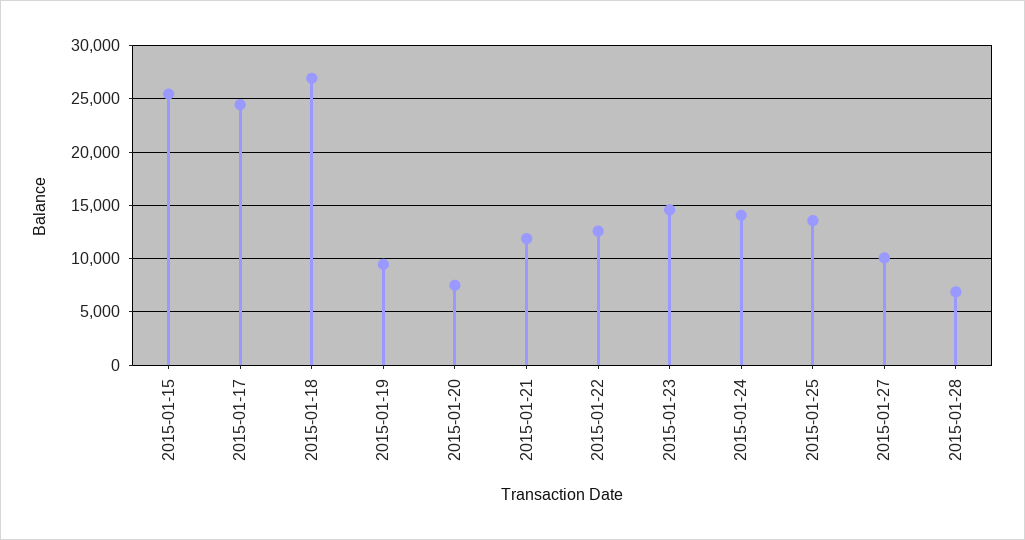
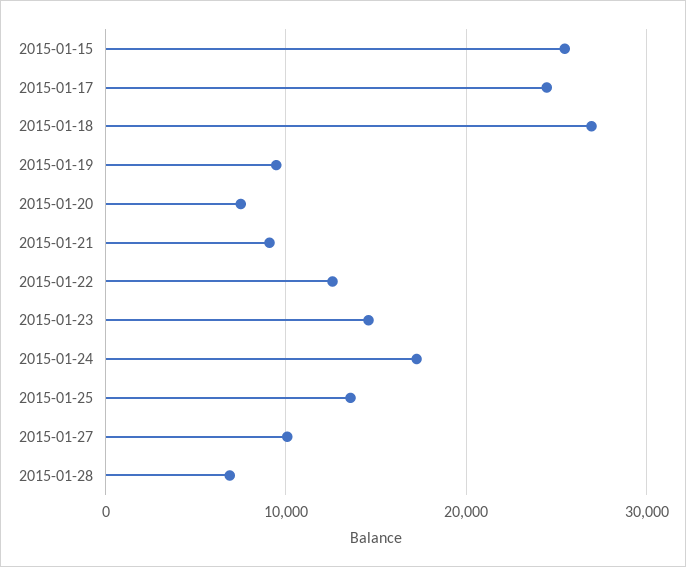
  {
    "2015-01-15": 25000,
    "2015-01-17": 24000,
    "2015-01-18": 27000,
    "2015-01-19": 9000,
    "2015-01-20": 7000,
-   "2015-01-21": 12000,
+   "2015-01-21": 9000,
    "2015-01-22": 13000,
    "2015-01-23": 15000,
-   "2015-01-24": 14000,
+   "2015-01-24": 17000,
    "2015-01-25": 14000,
    "2015-01-27": 10000,
    "2015-01-28": 7000
  }

